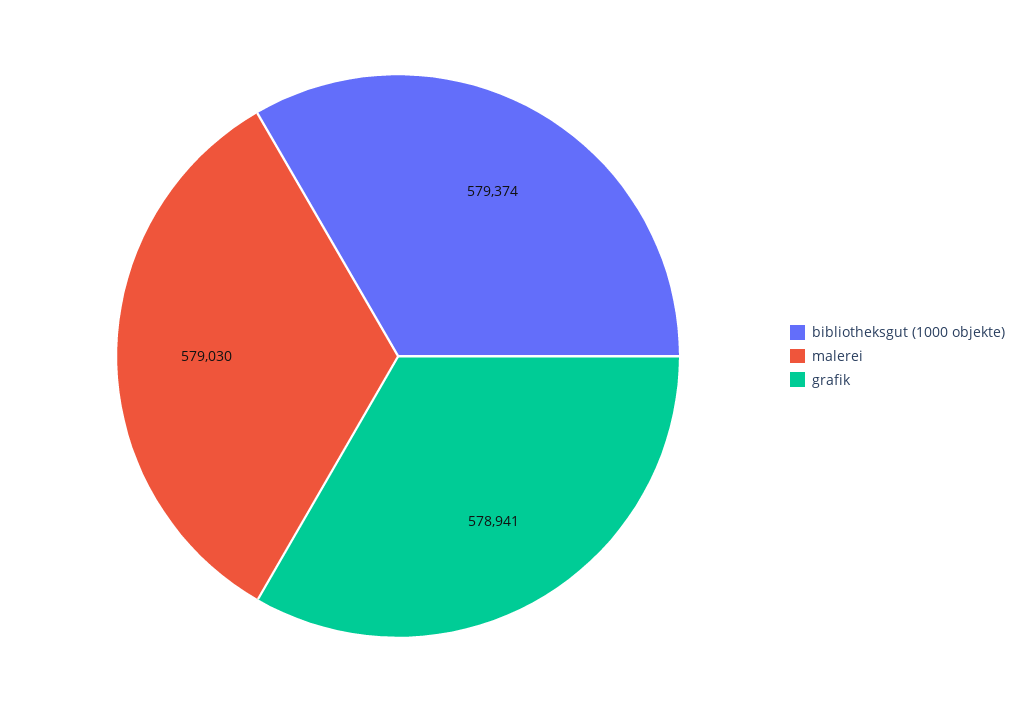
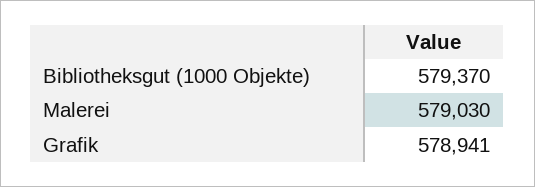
  {
-   "bibliotheksgut (1000 objekte)": 579374,
+   "bibliotheksgut (1000 objekte)": 579370,
    "malerei": 579030,
    "grafik": 578941
  }

